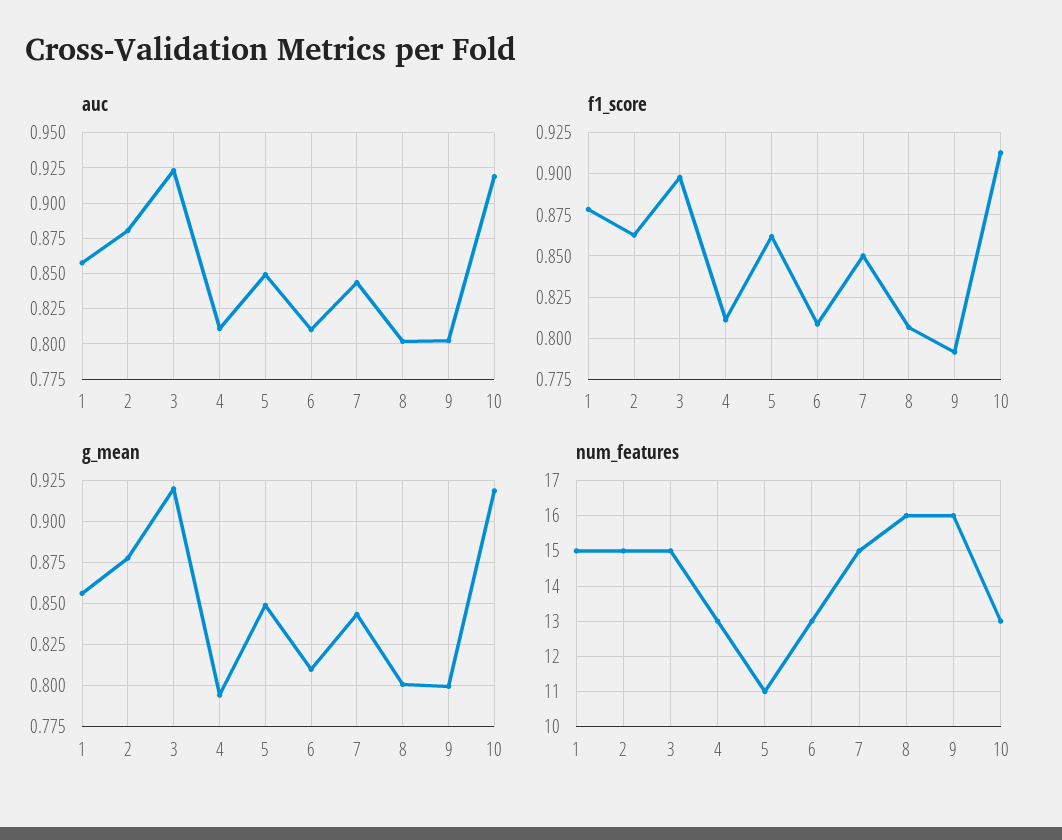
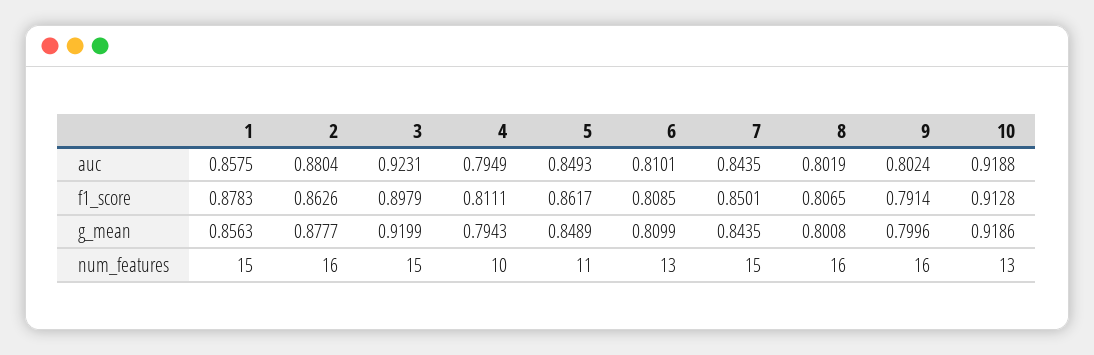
  {
    "auc": {
      "1": 0.8575,
      "2": 0.8804,
      "3": 0.9231,
-     "4": 0.81,
+     "4": 0.7949,
      "5": 0.8493,
      "6": 0.8101,
      "7": 0.8435,
      "8": 0.8019,
      "9": 0.8024,
      "10": 0.9188
    },
    "f1_score": {
      "1": 0.8783,
      "2": 0.8626,
      "3": 0.8979,
      "4": 0.8111,
      "5": 0.8617,
      "6": 0.8085,
      "7": 0.8501,
      "8": 0.8065,
      "9": 0.7914,
      "10": 0.9128
    },
    "g_mean": {
      "1": 0.8563,
      "2": 0.8777,
      "3": 0.9199,
      "4": 0.7943,
      "5": 0.8489,
      "6": 0.8099,
      "7": 0.8435,
      "8": 0.8008,
      "9": 0.7996,
      "10": 0.9186
    },
    "num_features": {
      "1": 15,
-     "2": 15,
+     "2": 16,
      "3": 15,
-     "4": 13,
+     "4": 10,
      "5": 11,
      "6": 13,
      "7": 15,
      "8": 16,
      "9": 16,
      "10": 13
    }
  }

